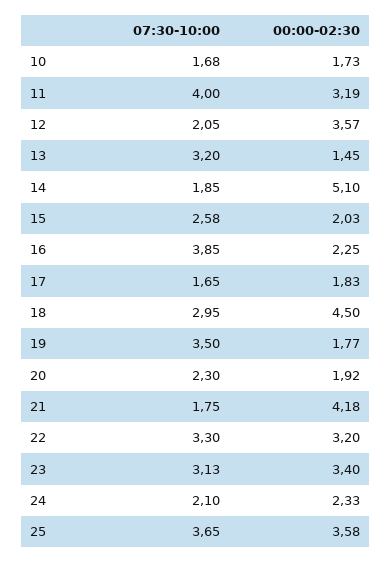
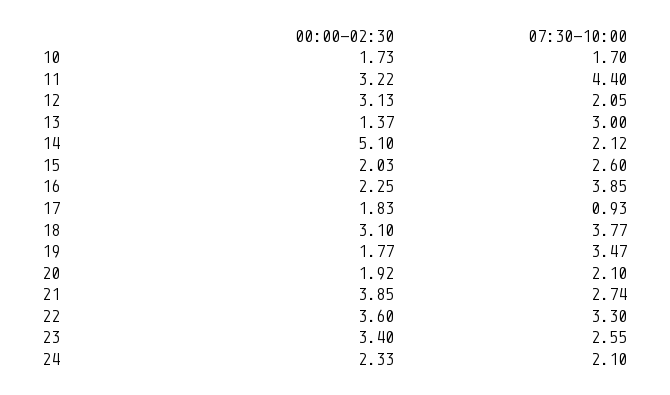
  {
    "07:30-10:00": {
-     "10": 1.68,
+     "10": 1.7,
-     "11": 4,
+     "11": 4.4,
      "12": 2.05,
-     "13": 3.2,
+     "13": 3,
-     "14": 1.85,
+     "14": 2.12,
-     "15": 2.58,
+     "15": 2.6,
      "16": 3.85,
-     "17": 1.65,
+     "17": 0.93,
-     "18": 2.95,
+     "18": 3.77,
-     "19": 3.5,
+     "19": 3.47,
-     "20": 2.3,
+     "20": 2.1,
-     "21": 1.75,
+     "21": 2.74,
      "22": 3.3,
-     "23": 3.13,
+     "23": 2.55,
-     "24": 2.1,
+     "24": 2.1
-     "25": 3.65
    },
    "00:00-02:30": {
      "10": 1.73,
-     "11": 3.19,
+     "11": 3.22,
-     "12": 3.57,
+     "12": 3.13,
-     "13": 1.45,
+     "13": 1.37,
      "14": 5.1,
      "15": 2.03,
      "16": 2.25,
      "17": 1.83,
-     "18": 4.5,
+     "18": 3.1,
      "19": 1.77,
      "20": 1.92,
-     "21": 4.18,
+     "21": 3.85,
-     "22": 3.2,
+     "22": 3.6,
      "23": 3.4,
-     "24": 2.33,
+     "24": 2.33
-     "25": 3.58
    }
  }

